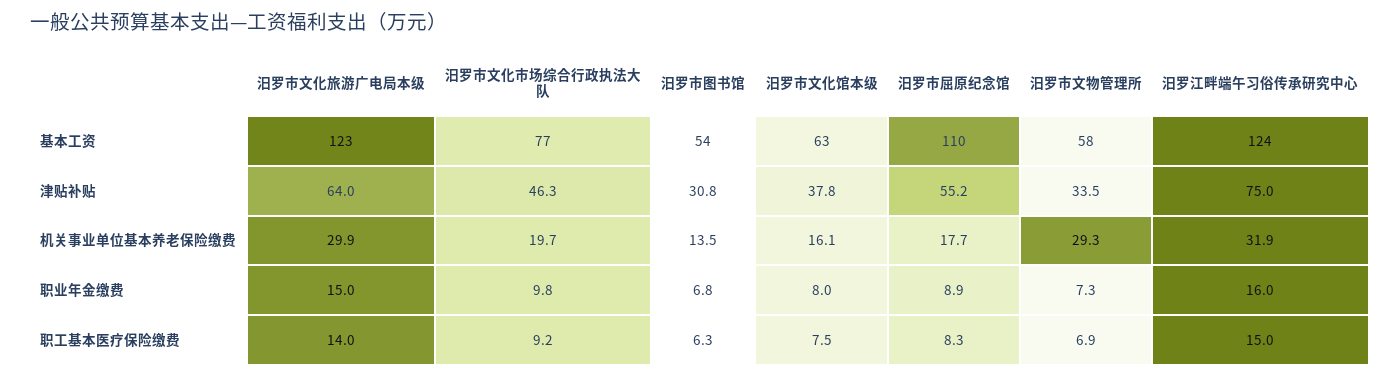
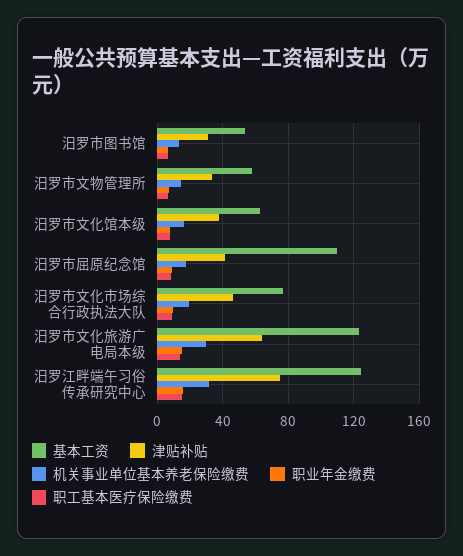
  {
    "基本工资": {
      "汨罗市文化旅游广电局本级": 123,
      "汨罗市文化市场综合行政执法大队": 77,
      "汨罗市图书馆": 54,
      "汨罗市文化馆本级": 63,
      "汨罗市屈原纪念馆": 110,
      "汨罗市文物管理所": 58,
      "汨罗江畔端午习俗传承研究中心": 124
    },
    "津贴补贴": {
      "汨罗市文化旅游广电局本级": 64,
      "汨罗市文化市场综合行政执法大队": 46.3,
      "汨罗市图书馆": 30.8,
      "汨罗市文化馆本级": 37.8,
-     "汨罗市屈原纪念馆": 55.2,
+     "汨罗市屈原纪念馆": 40,
      "汨罗市文物管理所": 33.5,
      "汨罗江畔端午习俗传承研究中心": 75
    },
    "机关事业单位基本养老保险缴费": {
      "汨罗市文化旅游广电局本级": 29.9,
      "汨罗市文化市场综合行政执法大队": 19.7,
      "汨罗市图书馆": 13.5,
      "汨罗市文化馆本级": 16.1,
      "汨罗市屈原纪念馆": 17.7,
-     "汨罗市文物管理所": 29.3,
+     "汨罗市文物管理所": 15,
      "汨罗江畔端午习俗传承研究中心": 31.9
    },
    "职业年金缴费": {
      "汨罗市文化旅游广电局本级": 15,
      "汨罗市文化市场综合行政执法大队": 9.8,
      "汨罗市图书馆": 6.8,
      "汨罗市文化馆本级": 8,
      "汨罗市屈原纪念馆": 8.9,
      "汨罗市文物管理所": 7.3,
      "汨罗江畔端午习俗传承研究中心": 16
    },
    "职工基本医疗保险缴费": {
      "汨罗市文化旅游广电局本级": 14,
      "汨罗市文化市场综合行政执法大队": 9.2,
      "汨罗市图书馆": 6.3,
      "汨罗市文化馆本级": 7.5,
      "汨罗市屈原纪念馆": 8.3,
      "汨罗市文物管理所": 6.9,
      "汨罗江畔端午习俗传承研究中心": 15
    }
  }

